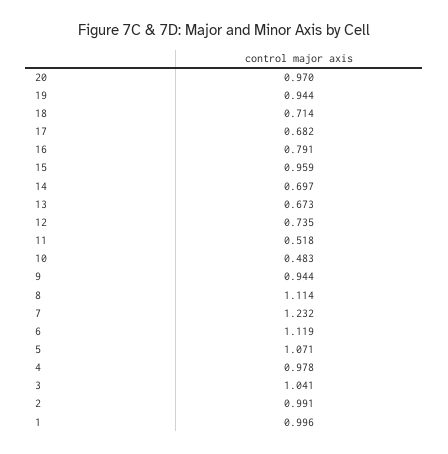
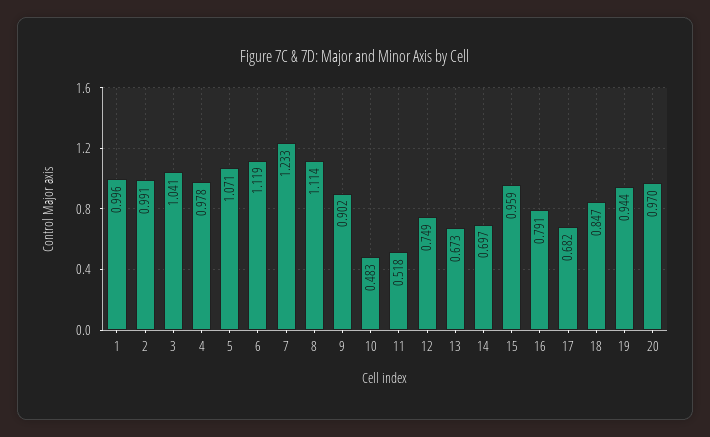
  {
    "20": 0.97,
    "19": 0.944,
-   "18": 0.714,
+   "18": 0.847,
    "17": 0.682,
    "16": 0.791,
    "15": 0.959,
    "14": 0.697,
    "13": 0.673,
-   "12": 0.735,
+   "12": 0.749,
    "11": 0.518,
    "10": 0.483,
-   "9": 0.944,
+   "9": 0.902,
    "8": 1.114,
-   "7": 1.232,
+   "7": 1.233,
    "6": 1.119,
    "5": 1.071,
    "4": 0.978,
    "3": 1.041,
    "2": 0.991,
    "1": 0.996
  }

